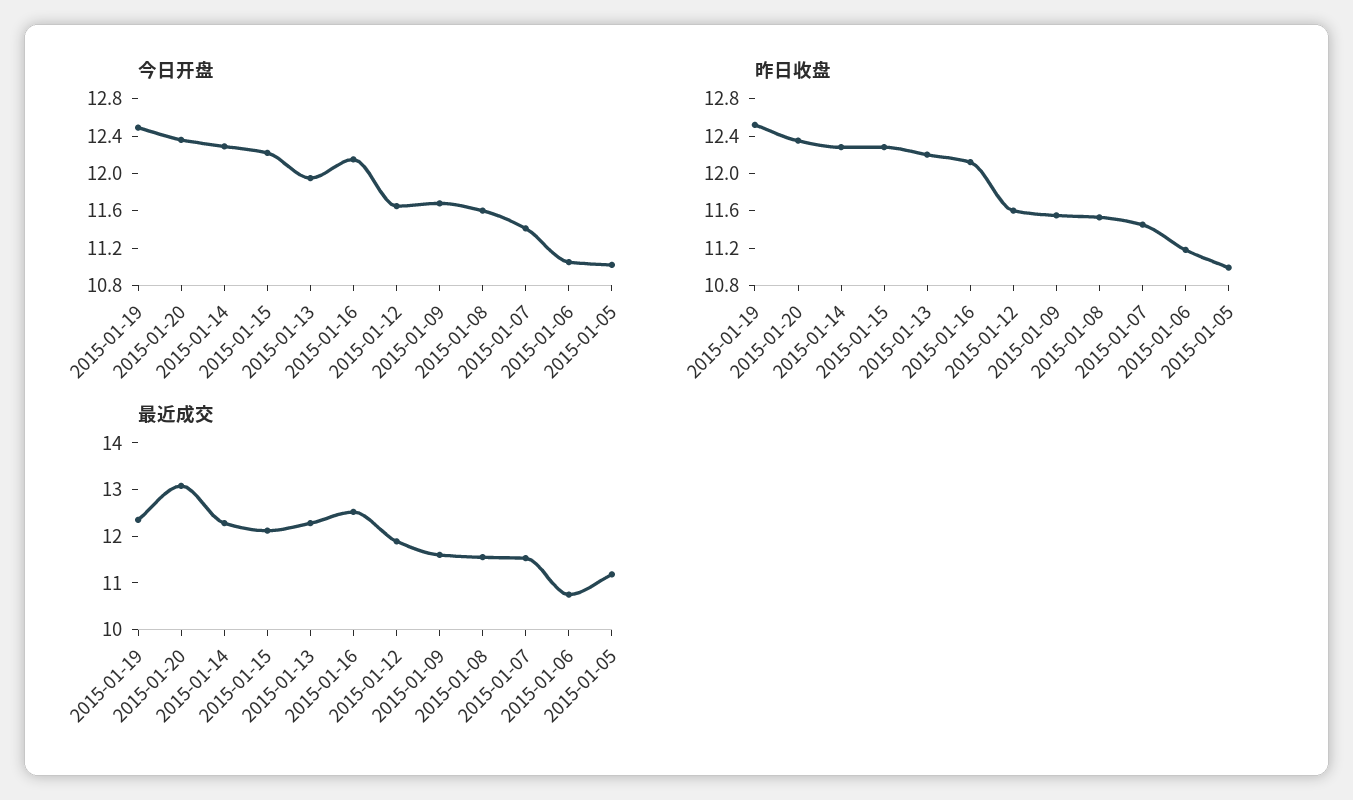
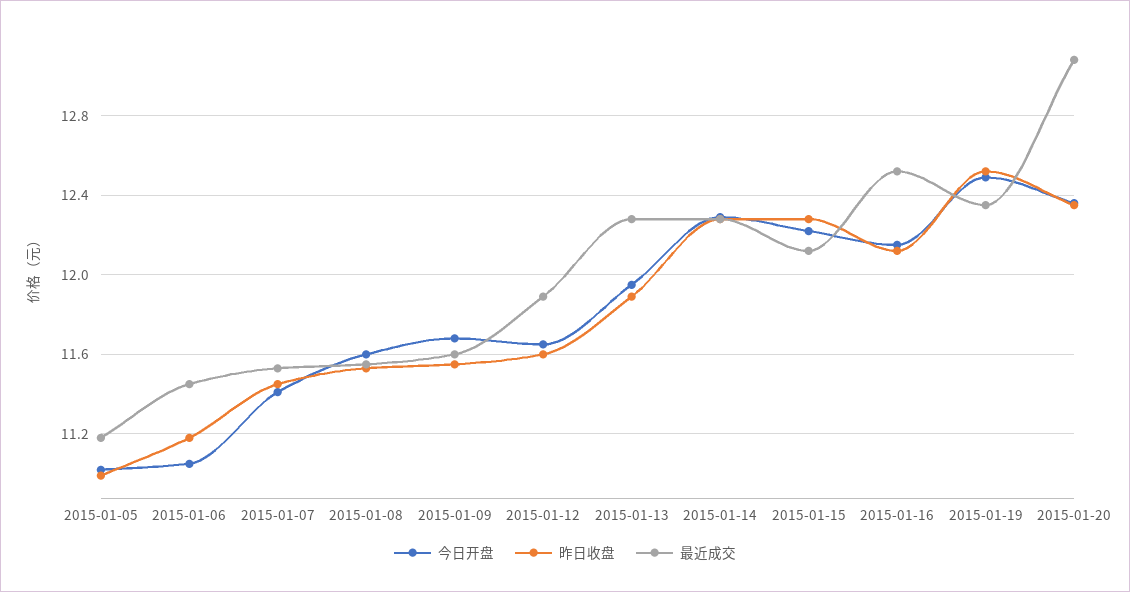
  {
    "今日开盘": {
      "2015-01-19": 12.5,
      "2015-01-20": 12.35,
      "2015-01-14": 12.3,
      "2015-01-15": 12.2,
      "2015-01-13": 11.95,
      "2015-01-16": 12.15,
      "2015-01-12": 11.65,
      "2015-01-09": 11.7,
      "2015-01-08": 11.6,
      "2015-01-07": 11.4,
      "2015-01-06": 11.05,
      "2015-01-05": 11
    },
    "昨日收盘": {
      "2015-01-19": 12.5,
      "2015-01-20": 12.35,
      "2015-01-14": 12.3,
      "2015-01-15": 12.3,
-     "2015-01-13": 12.2,
+     "2015-01-13": 11.9,
      "2015-01-16": 12.1,
      "2015-01-12": 11.6,
      "2015-01-09": 11.55,
      "2015-01-08": 11.55,
      "2015-01-07": 11.45,
      "2015-01-06": 11.2,
      "2015-01-05": 11
    },
    "最近成交": {
      "2015-01-19": 12.35,
      "2015-01-20": 13.1,
      "2015-01-14": 12.3,
      "2015-01-15": 12.1,
      "2015-01-13": 12.3,
      "2015-01-16": 12.5,
      "2015-01-12": 11.9,
      "2015-01-09": 11.6,
      "2015-01-08": 11.55,
      "2015-01-07": 11.55,
-     "2015-01-06": 10.8,
+     "2015-01-06": 11.45,
      "2015-01-05": 11.2
    }
  }

